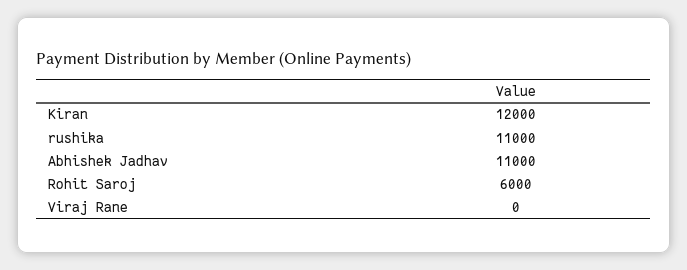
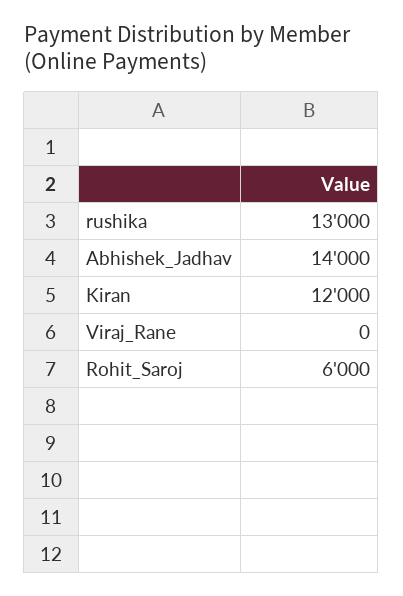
  {
    "Kiran": 12000,
-   "rushika": 11000,
+   "rushika": 13000,
-   "Abhishek Jadhav": 11000,
+   "Abhishek Jadhav": 14000,
    "Rohit Saroj": 6000,
    "Viraj Rane": 0
  }

